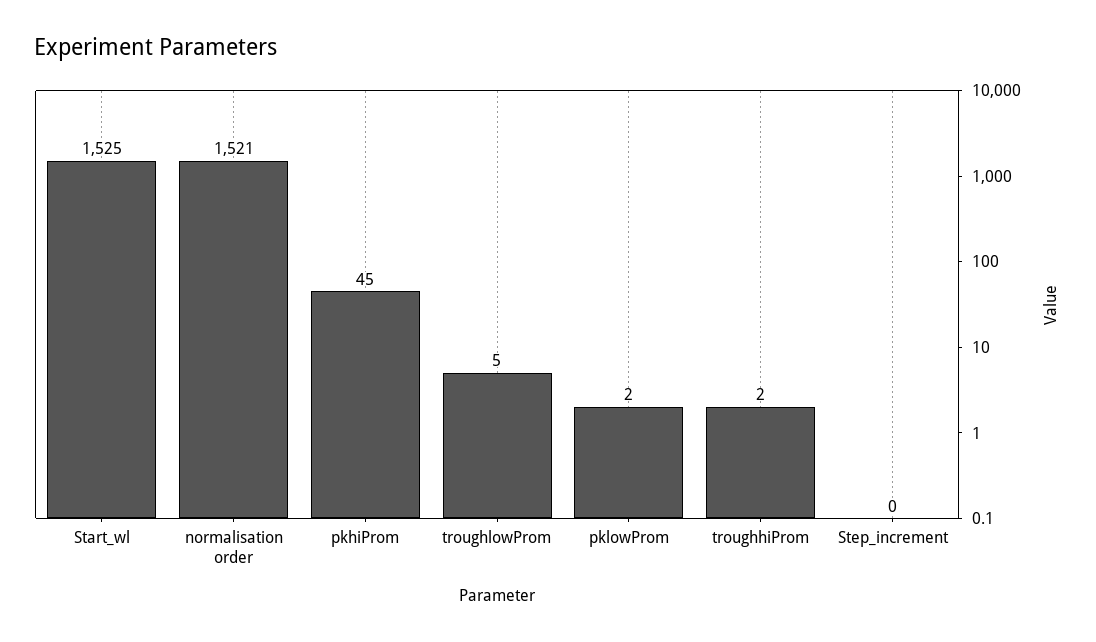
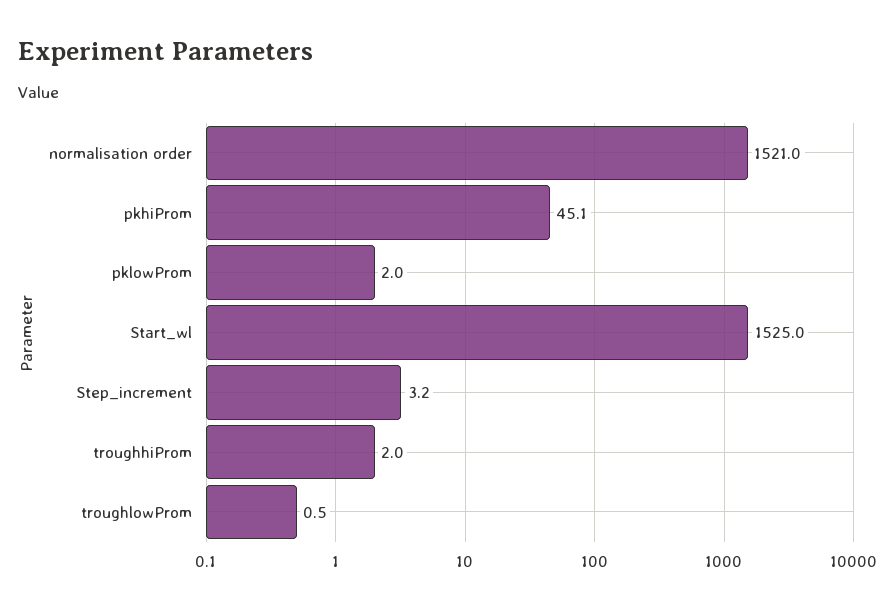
  {
    "Start_wl": 1525,
    "normalisation order": 1521,
    "pkhiProm": 45.1,
-   "troughlowProm": 5,
+   "troughlowProm": 0.5,
    "pklowProm": 2,
    "troughhiProm": 2,
-   "Step_increment": 0
+   "Step_increment": 3.2
  }

